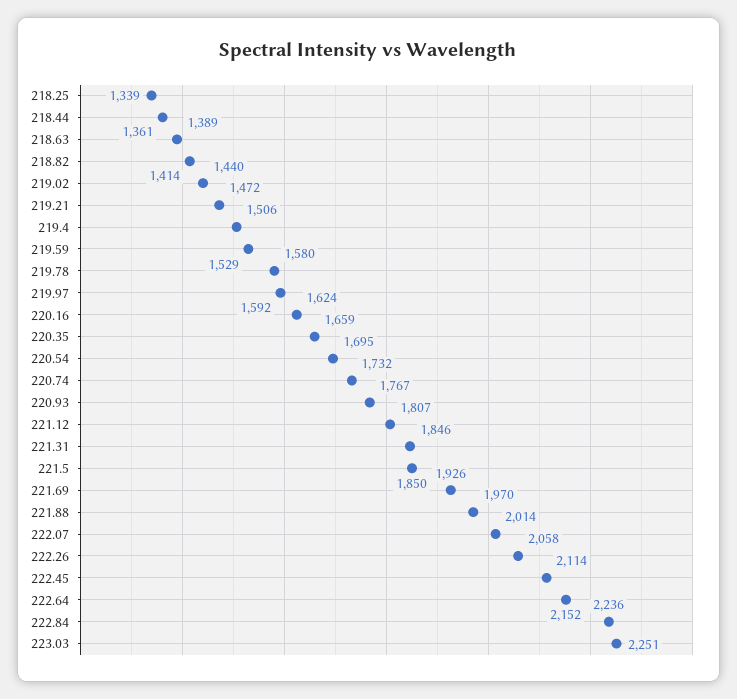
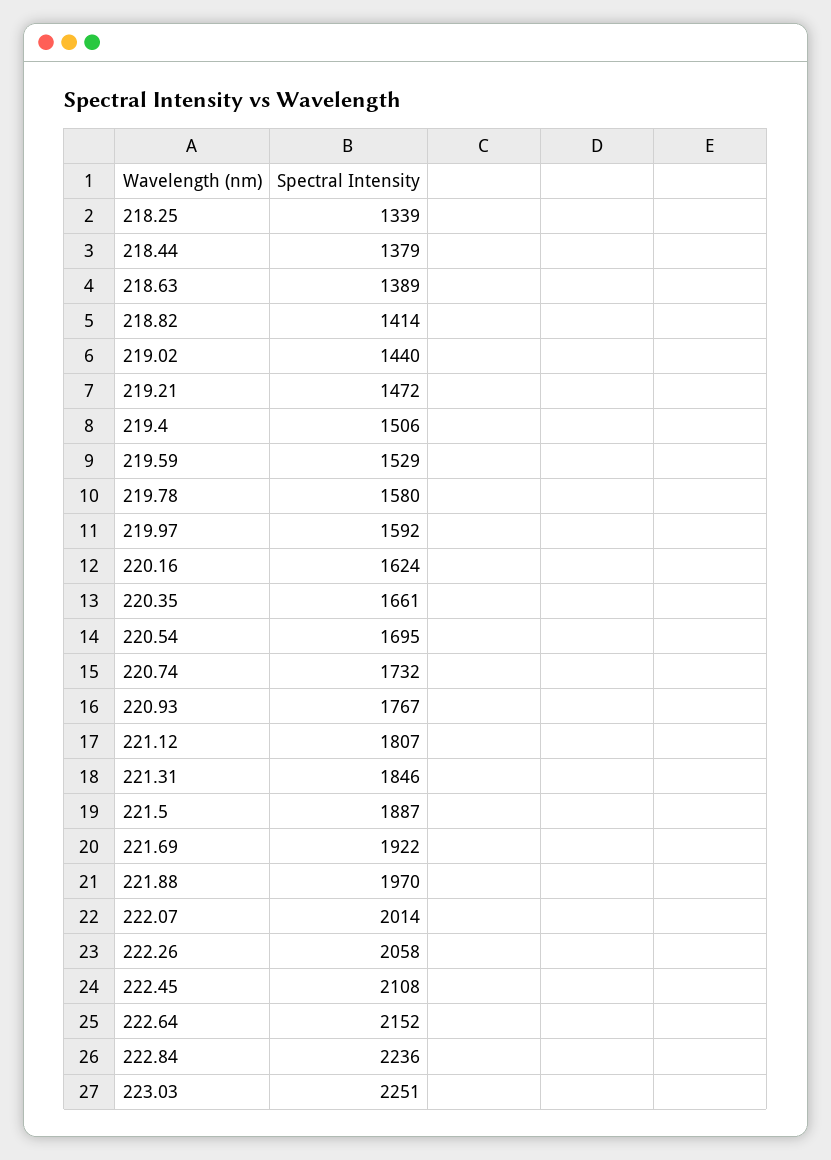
  {
    "218.25": 1339,
-   "218.44": 1361,
+   "218.44": 1379,
    "218.63": 1389,
    "218.82": 1414,
    "219.02": 1440,
    "219.21": 1472,
    "219.4": 1506,
    "219.59": 1529,
    "219.78": 1580,
    "219.97": 1592,
    "220.16": 1624,
-   "220.35": 1659,
+   "220.35": 1661,
    "220.54": 1695,
    "220.74": 1732,
    "220.93": 1767,
    "221.12": 1807,
    "221.31": 1846,
-   "221.5": 1850,
+   "221.5": 1887,
-   "221.69": 1926,
+   "221.69": 1922,
    "221.88": 1970,
    "222.07": 2014,
    "222.26": 2058,
-   "222.45": 2114,
+   "222.45": 2108,
    "222.64": 2152,
    "222.84": 2236,
    "223.03": 2251
  }

